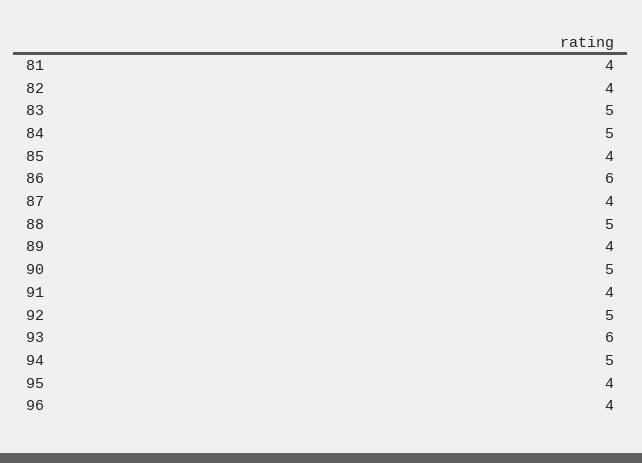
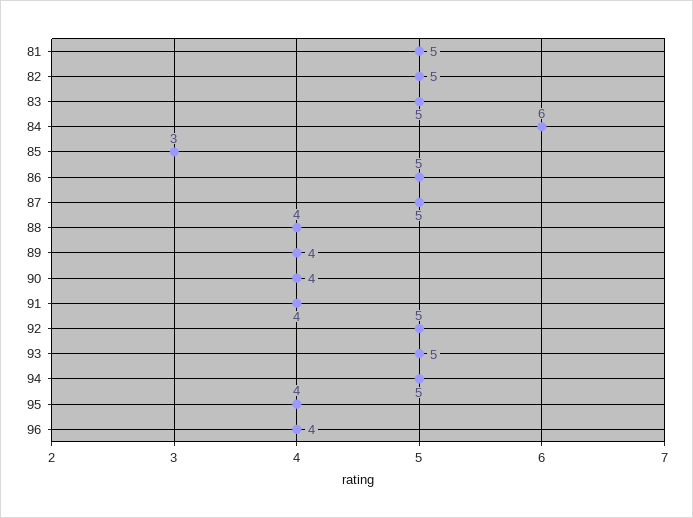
  {
-   "81": 4,
+   "81": 5,
-   "82": 4,
+   "82": 5,
    "83": 5,
-   "84": 5,
+   "84": 6,
-   "85": 4,
+   "85": 3,
-   "86": 6,
+   "86": 5,
-   "87": 4,
+   "87": 5,
-   "88": 5,
+   "88": 4,
    "89": 4,
-   "90": 5,
+   "90": 4,
    "91": 4,
    "92": 5,
-   "93": 6,
+   "93": 5,
    "94": 5,
    "95": 4,
    "96": 4
  }

